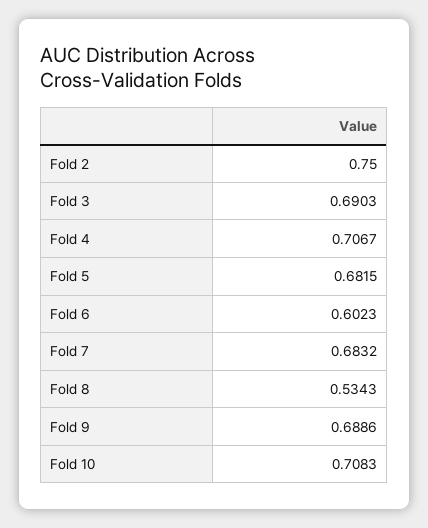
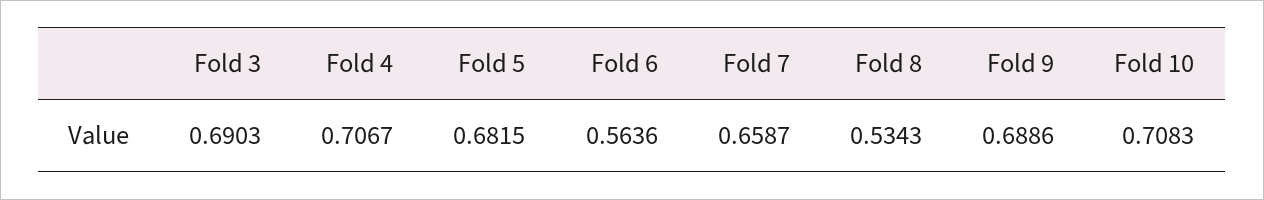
  {
-   "Fold 2": 0.75,
    "Fold 3": 0.6903,
    "Fold 4": 0.7067,
    "Fold 5": 0.6815,
-   "Fold 6": 0.6023,
+   "Fold 6": 0.5636,
-   "Fold 7": 0.6832,
+   "Fold 7": 0.6587,
    "Fold 8": 0.5343,
    "Fold 9": 0.6886,
    "Fold 10": 0.7083
  }

